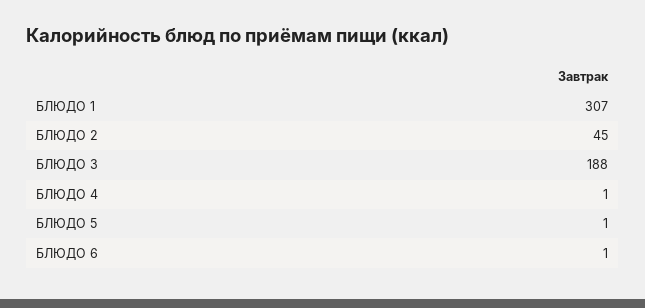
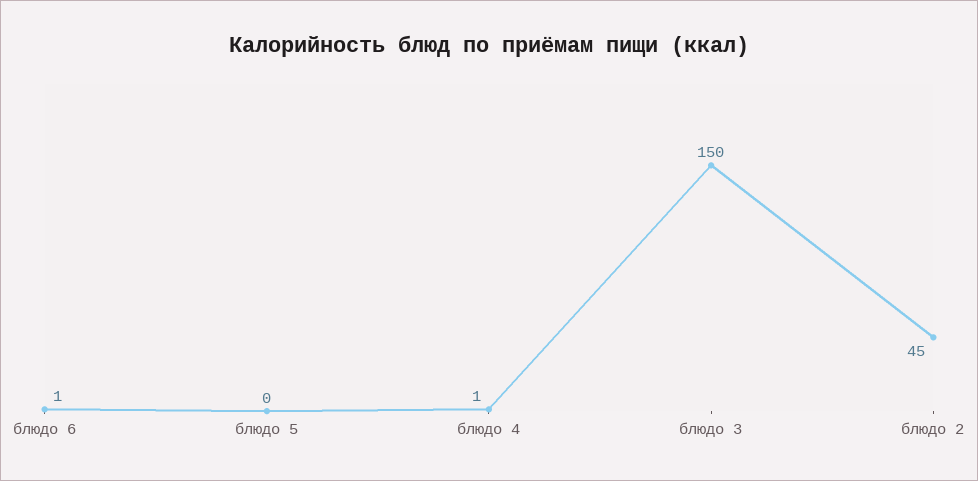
  {
-   "БЛЮДО 1": 307,
    "БЛЮДО 2": 45,
-   "БЛЮДО 3": 188,
+   "БЛЮДО 3": 150,
    "БЛЮДО 4": 1,
-   "БЛЮДО 5": 1,
+   "БЛЮДО 5": 0,
    "БЛЮДО 6": 1
  }

